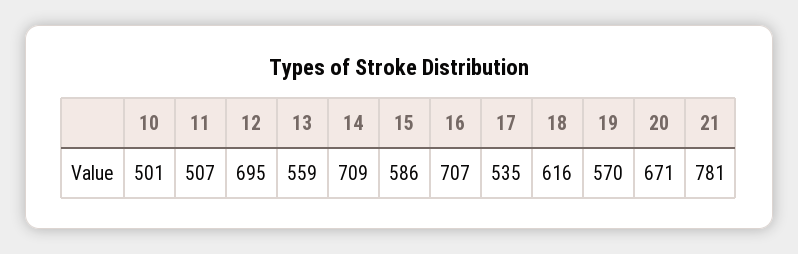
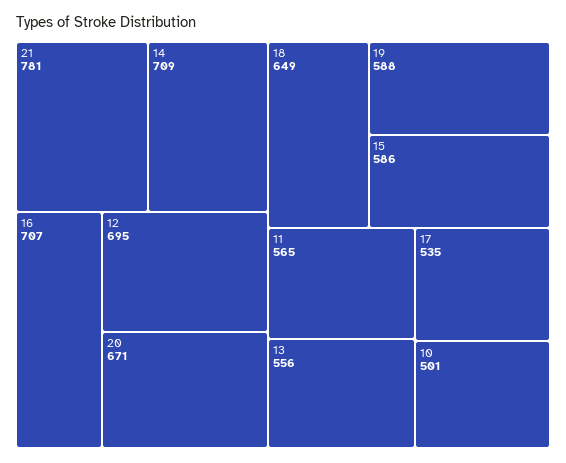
  {
    "10": 501,
-   "11": 507,
+   "11": 565,
    "12": 695,
-   "13": 559,
+   "13": 556,
    "14": 709,
    "15": 586,
    "16": 707,
    "17": 535,
-   "18": 616,
+   "18": 649,
-   "19": 570,
+   "19": 588,
    "20": 671,
    "21": 781
  }

